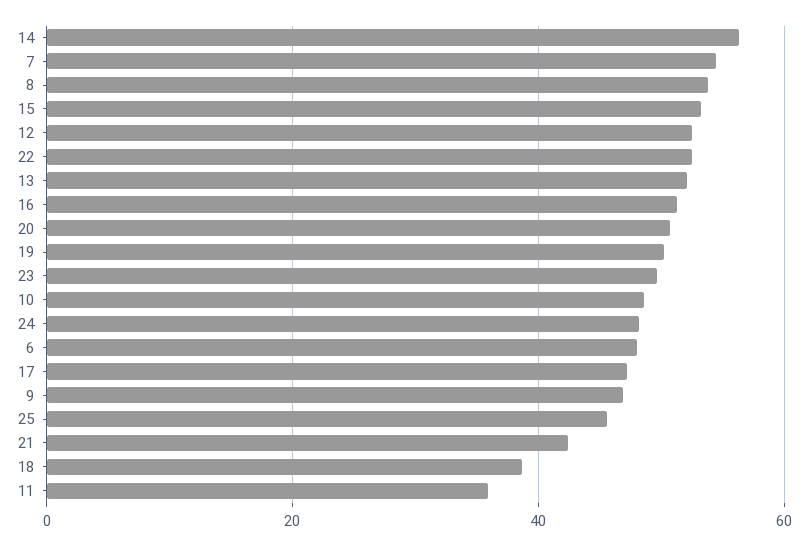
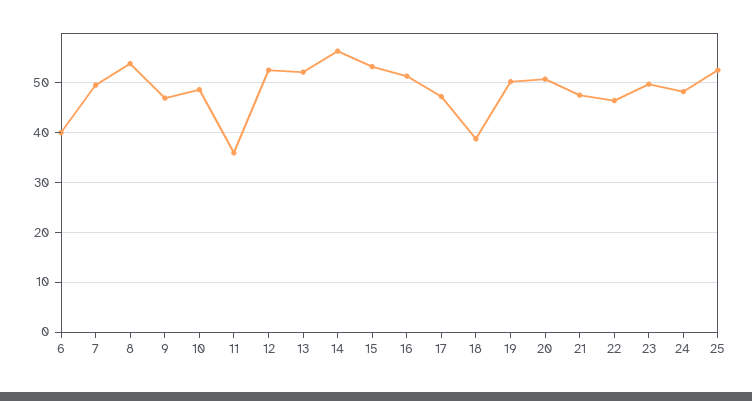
  {
    "14": 56,
-   "7": 54,
+   "7": 50,
    "8": 54,
    "15": 54,
    "12": 52,
-   "22": 52,
+   "22": 46,
    "13": 52,
    "16": 52,
    "20": 50,
    "19": 50,
    "23": 50,
    "10": 48,
    "24": 48,
-   "6": 48,
+   "6": 40,
    "17": 48,
    "9": 46,
-   "25": 46,
+   "25": 52,
-   "21": 42,
+   "21": 48,
    "18": 38,
    "11": 36
  }

